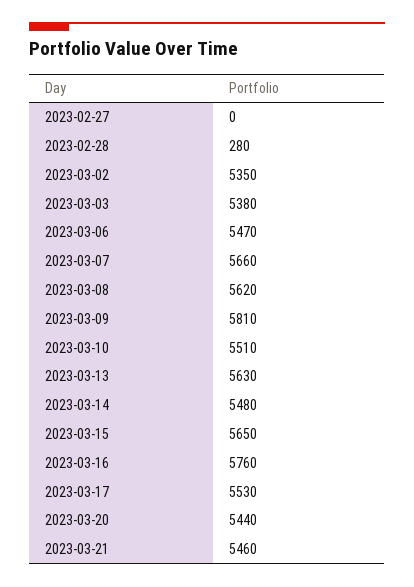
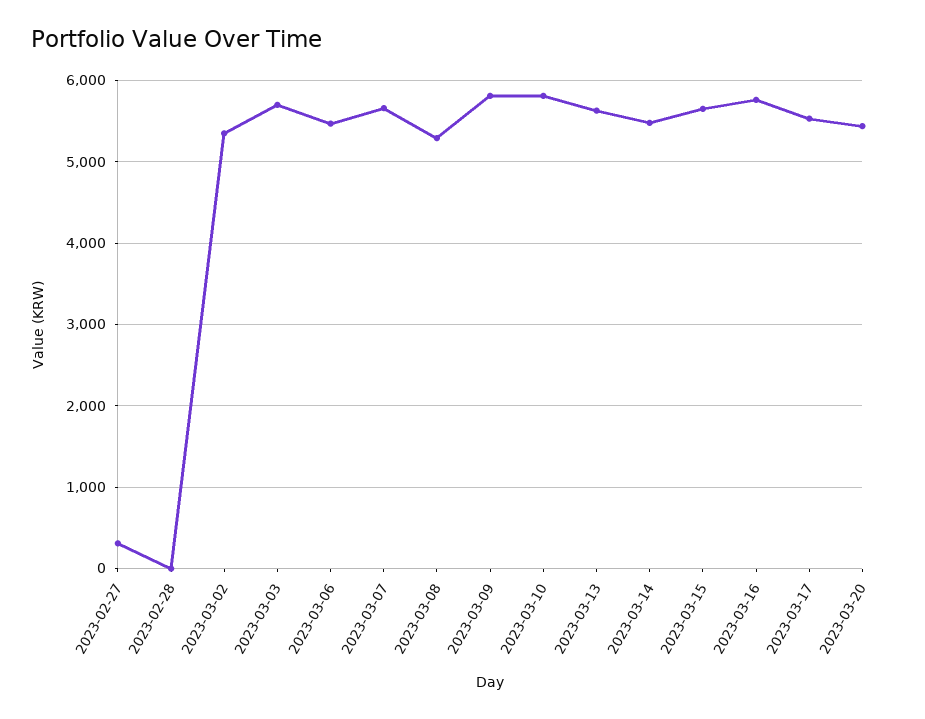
  {
-   "2023-02-27": 0,
+   "2023-02-27": 300,
-   "2023-02-28": 280,
+   "2023-02-28": 0,
    "2023-03-02": 5350,
-   "2023-03-03": 5380,
+   "2023-03-03": 5700,
    "2023-03-06": 5470,
    "2023-03-07": 5660,
-   "2023-03-08": 5620,
+   "2023-03-08": 5300,
    "2023-03-09": 5810,
-   "2023-03-10": 5510,
+   "2023-03-10": 5800,
    "2023-03-13": 5630,
    "2023-03-14": 5480,
    "2023-03-15": 5650,
    "2023-03-16": 5760,
    "2023-03-17": 5530,
-   "2023-03-20": 5440,
+   "2023-03-20": 5440
-   "2023-03-21": 5460
  }

